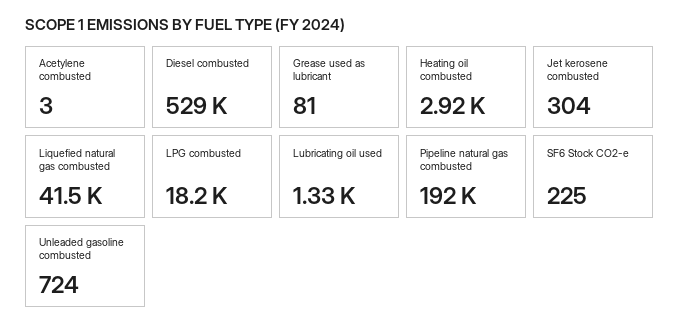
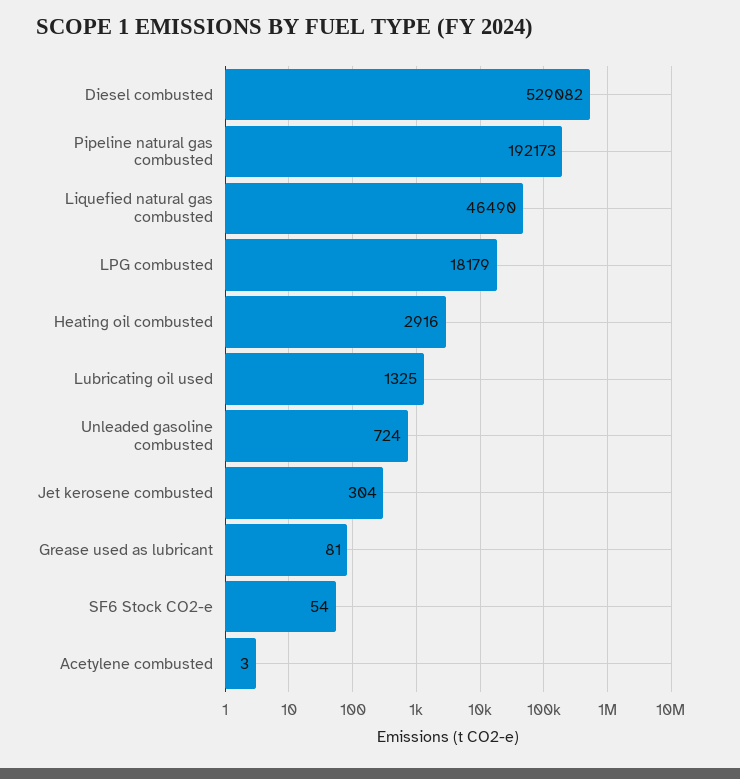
  {
    "Acetylene combusted": 3,
    "Diesel combusted": 529082,
    "Grease used as lubricant": 81,
    "Heating oil combusted": 2916,
    "Jet kerosene combusted": 304,
-   "Liquefied natural gas combusted": 41500,
+   "Liquefied natural gas combusted": 46490,
    "LPG combusted": 18179,
    "Lubricating oil used": 1325,
    "Pipeline natural gas combusted": 192173,
-   "SF6 Stock CO2-e": 225,
+   "SF6 Stock CO2-e": 54,
    "Unleaded gasoline combusted": 724
  }

